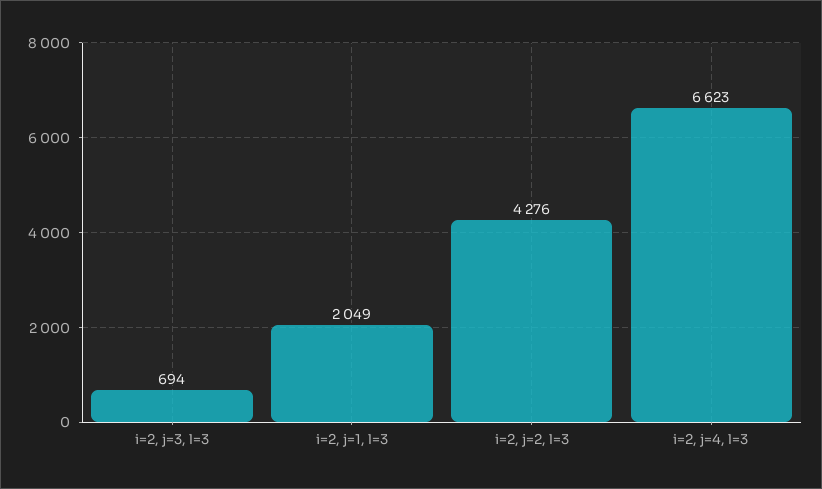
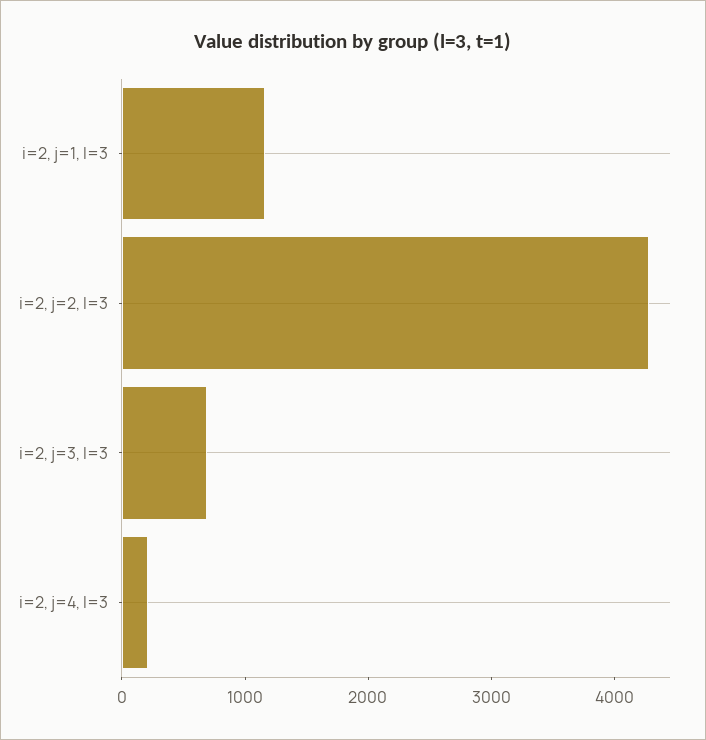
  {
    "i=2, j=3, l=3": 694,
-   "i=2, j=1, l=3": 2049,
+   "i=2, j=1, l=3": 1200,
    "i=2, j=2, l=3": 4276,
-   "i=2, j=4, l=3": 6623
+   "i=2, j=4, l=3": 200
  }

